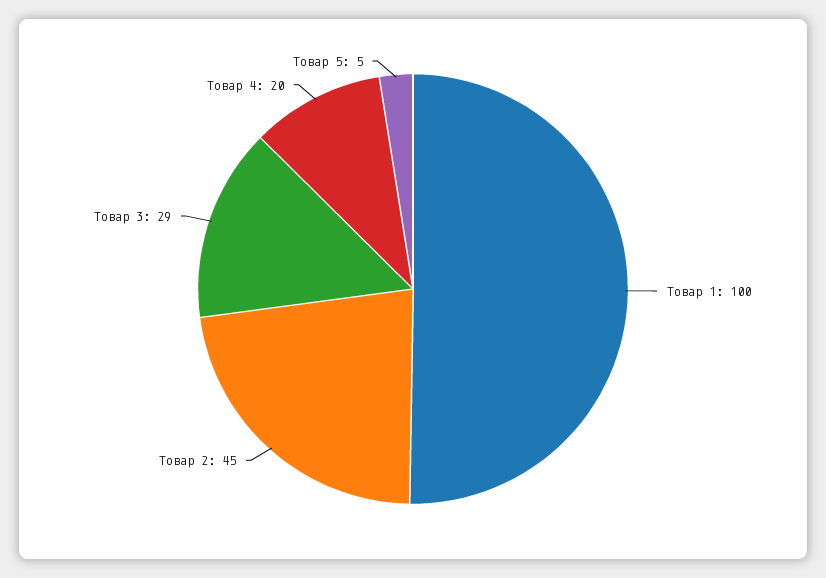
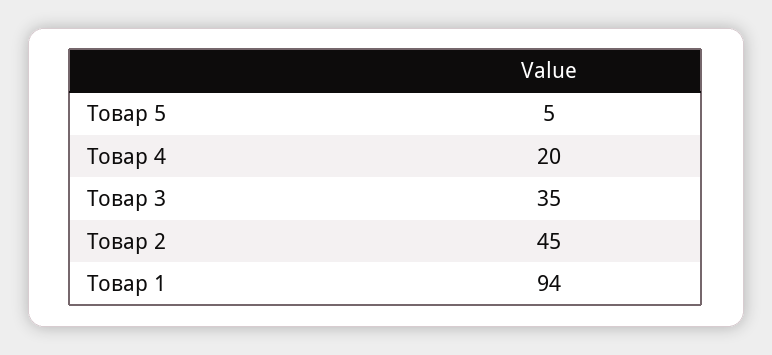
  {
-   "Товар 1": 100,
+   "Товар 1": 94,
    "Товар 2": 45,
-   "Товар 3": 29,
+   "Товар 3": 35,
    "Товар 4": 20,
    "Товар 5": 5
  }

